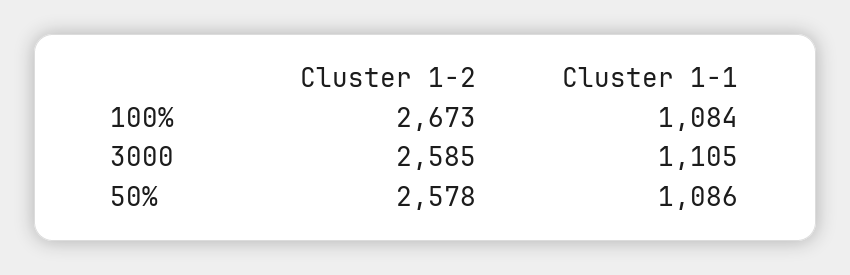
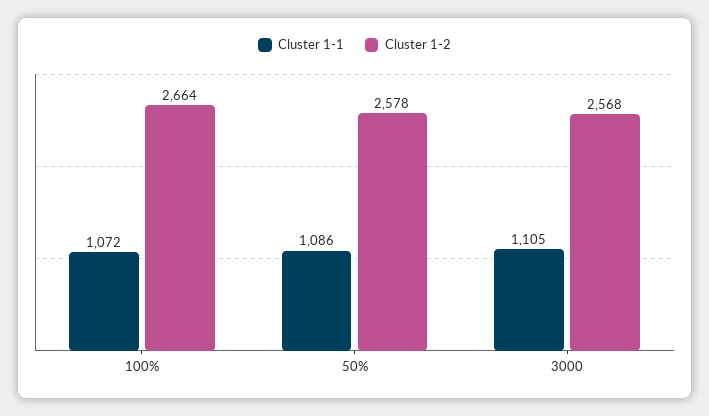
  {
    "Cluster 1-2": {
-     "100%": 2673,
+     "100%": 2664,
-     "3000": 2585,
+     "3000": 2568,
      "50%": 2578
    },
    "Cluster 1-1": {
-     "100%": 1084,
+     "100%": 1072,
      "3000": 1105,
      "50%": 1086
    }
  }

